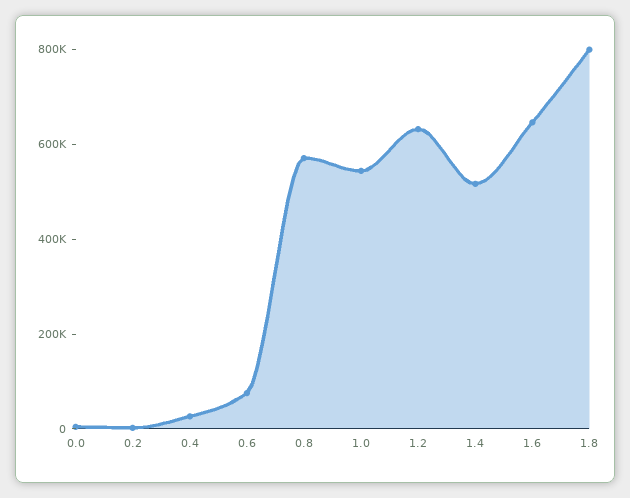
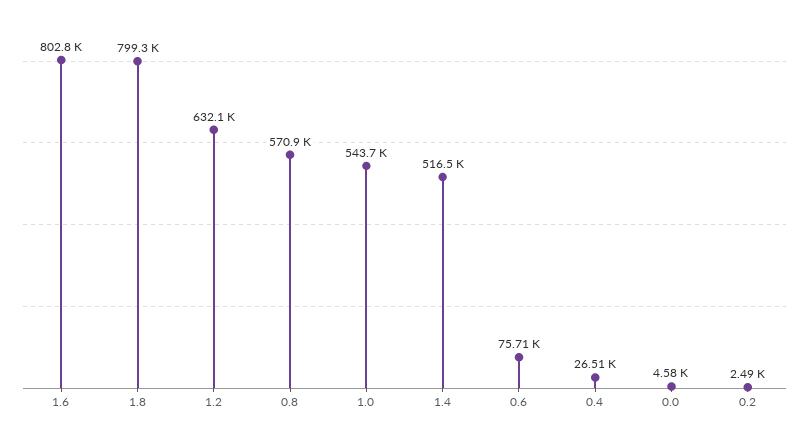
  {
    "0.0": 4580,
    "0.2": 2490,
    "0.4": 26510,
    "0.6": 75710,
    "0.8": 570900,
    "1.0": 543700,
    "1.2": 632100,
    "1.4": 516500,
-   "1.6": 650000,
+   "1.6": 802800,
    "1.8": 799300
  }

